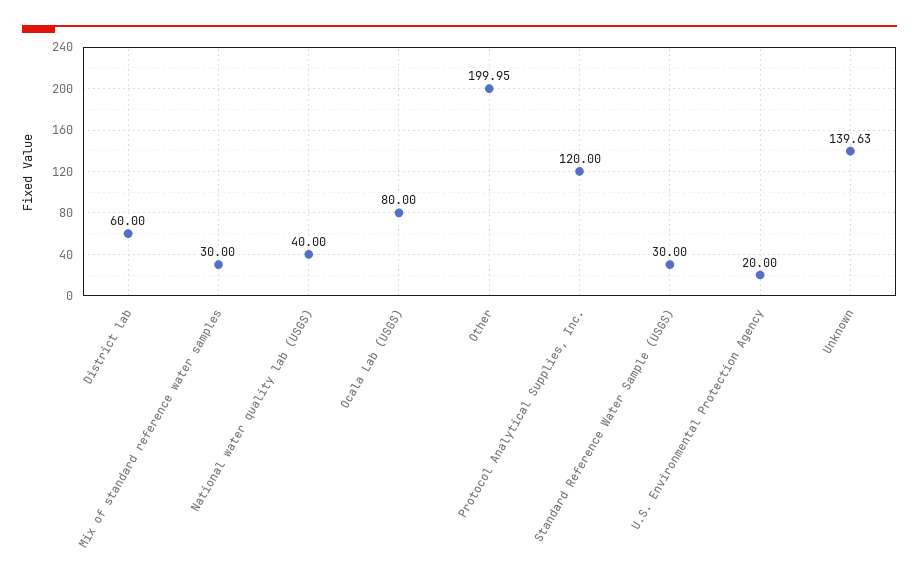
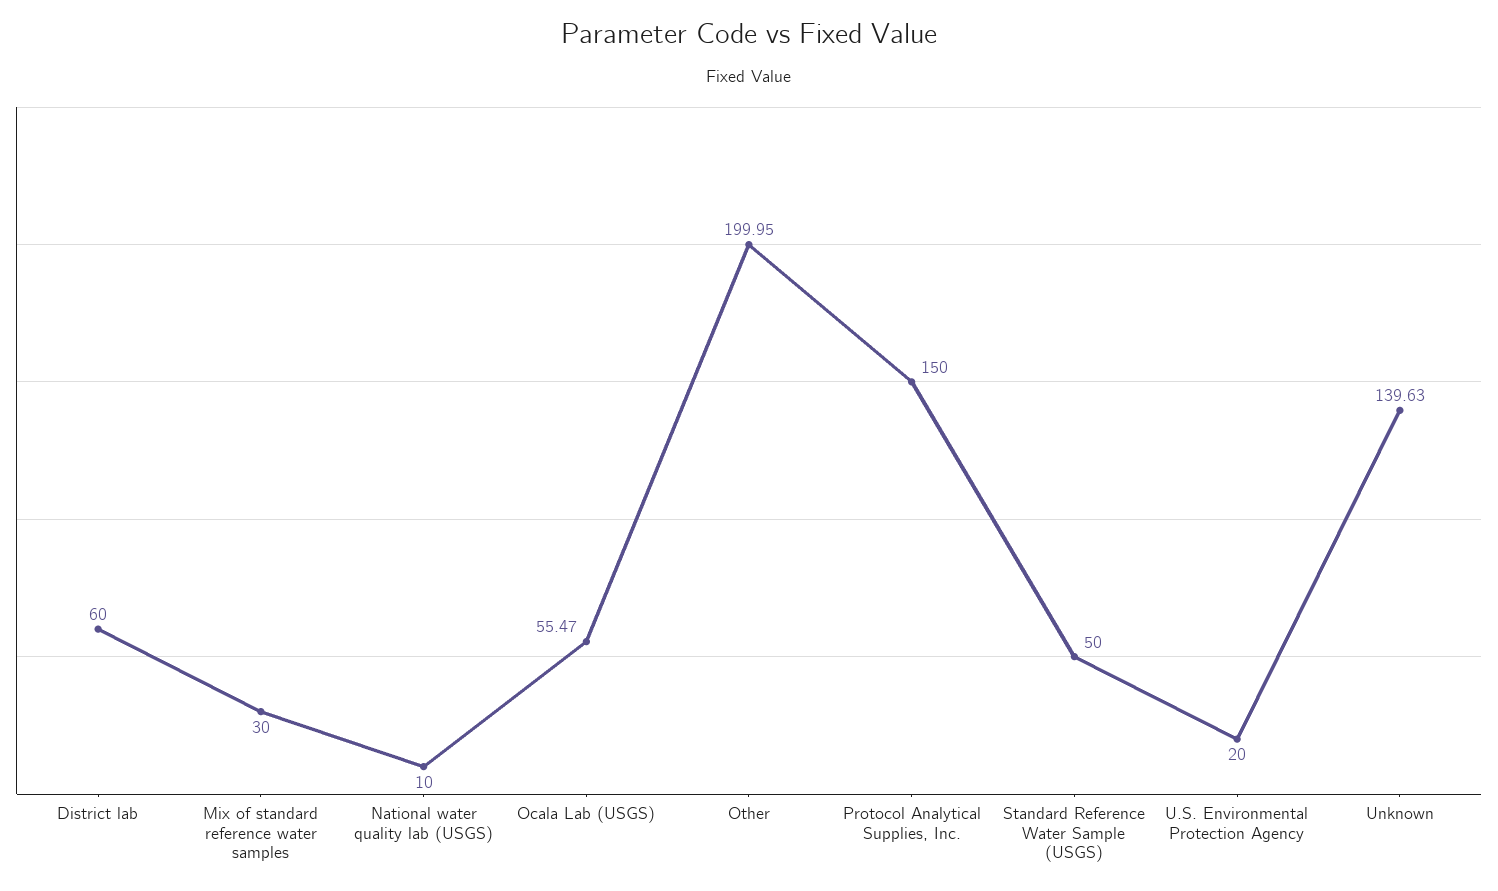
  {
    "District lab": 60,
    "Mix of standard reference water samples": 30,
-   "National water quality lab (USGS)": 40,
+   "National water quality lab (USGS)": 10,
-   "Ocala Lab (USGS)": 80,
+   "Ocala Lab (USGS)": 55.47,
    "Other": 199.95,
-   "Protocol Analytical Supplies, Inc.": 120,
+   "Protocol Analytical Supplies, Inc.": 150,
-   "Standard Reference Water Sample (USGS)": 30,
+   "Standard Reference Water Sample (USGS)": 50,
    "U.S. Environmental Protection Agency": 20,
    "Unknown": 139.63
  }

